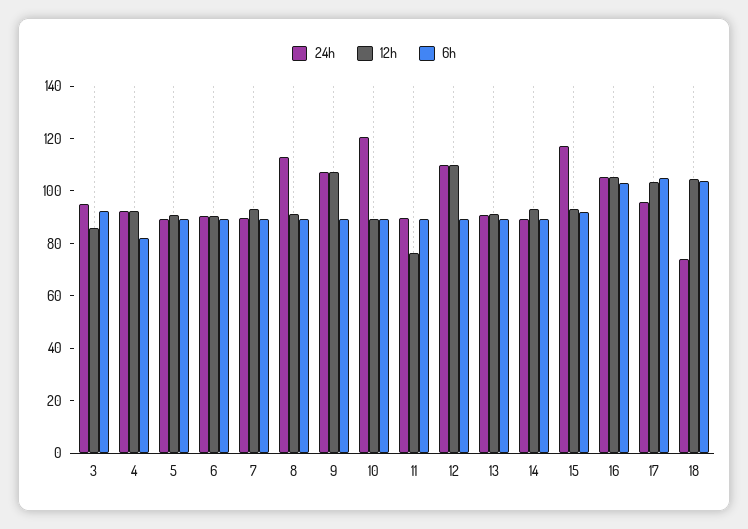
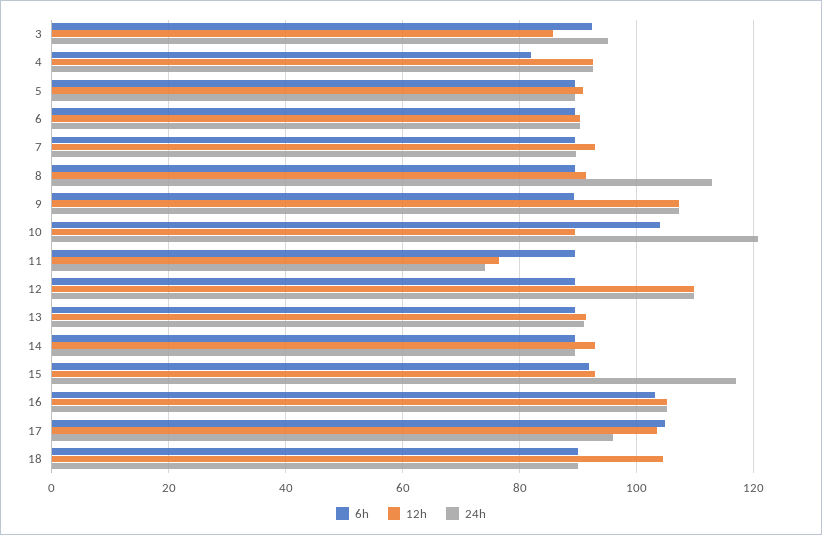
  {
    "24h": {
      "3": 96,
      "4": 92,
      "5": 90,
      "6": 90,
      "7": 90,
      "8": 112,
      "9": 108,
      "10": 120,
-     "11": 90,
+     "11": 74,
      "12": 110,
      "13": 90,
      "14": 90,
      "15": 118,
      "16": 106,
      "17": 96,
-     "18": 75
+     "18": 90
    },
    "12h": {
      "3": 86,
      "4": 92,
      "5": 90,
      "6": 90,
      "7": 92,
      "8": 92,
      "9": 108,
      "10": 90,
      "11": 76,
      "12": 110,
      "13": 92,
      "14": 92,
      "15": 92,
      "16": 106,
      "17": 104,
      "18": 104
    },
    "6h": {
      "3": 92,
      "4": 82,
      "5": 90,
      "6": 90,
      "7": 90,
      "8": 90,
      "9": 90,
-     "10": 90,
+     "10": 104,
      "11": 90,
      "12": 90,
      "13": 90,
      "14": 90,
      "15": 92,
      "16": 104,
      "17": 104,
-     "18": 105
+     "18": 90
    }
  }

